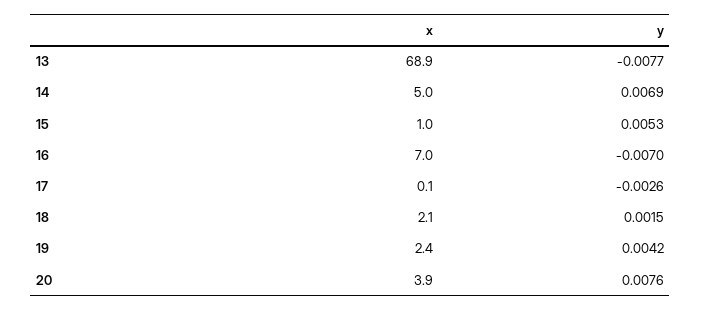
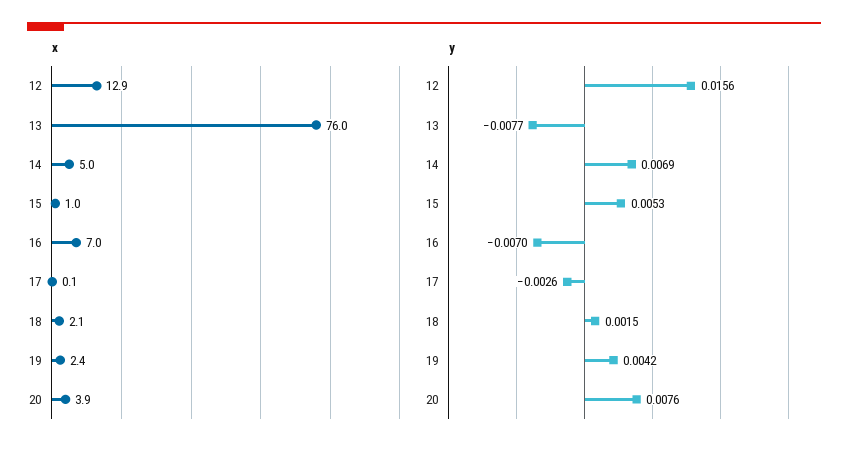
  {
    "x": {
-     "13": 68.9,
+     "13": 76,
      "14": 5,
      "15": 1,
      "16": 7,
      "17": 0.1,
      "18": 2.1,
      "19": 2.4,
-     "20": 3.9
+     "20": 3.9,
+     "12": 12.9
    },
    "y": {
      "13": -0.0077,
      "14": 0.0069,
      "15": 0.0053,
      "16": -0.007,
      "17": -0.0026,
      "18": 0.0015,
      "19": 0.0042,
-     "20": 0.0076
+     "20": 0.0076,
+     "12": 0.0156
    }
  }

